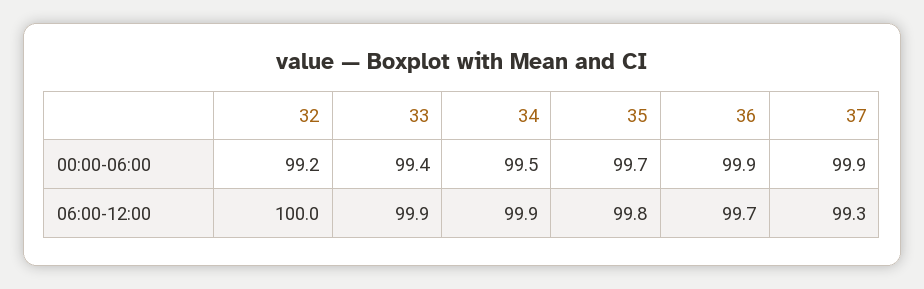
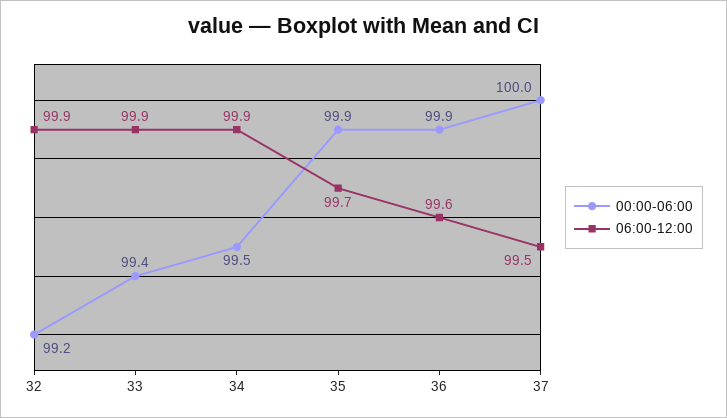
  {
    "00:00-06:00": {
      "32": 99.2,
      "33": 99.4,
      "34": 99.5,
-     "35": 99.7,
+     "35": 99.9,
      "36": 99.9,
-     "37": 99.9
+     "37": 100
    },
    "06:00-12:00": {
-     "32": 100,
+     "32": 99.9,
      "33": 99.9,
      "34": 99.9,
-     "35": 99.8,
+     "35": 99.7,
-     "36": 99.7,
+     "36": 99.6,
-     "37": 99.3
+     "37": 99.5
    }
  }

